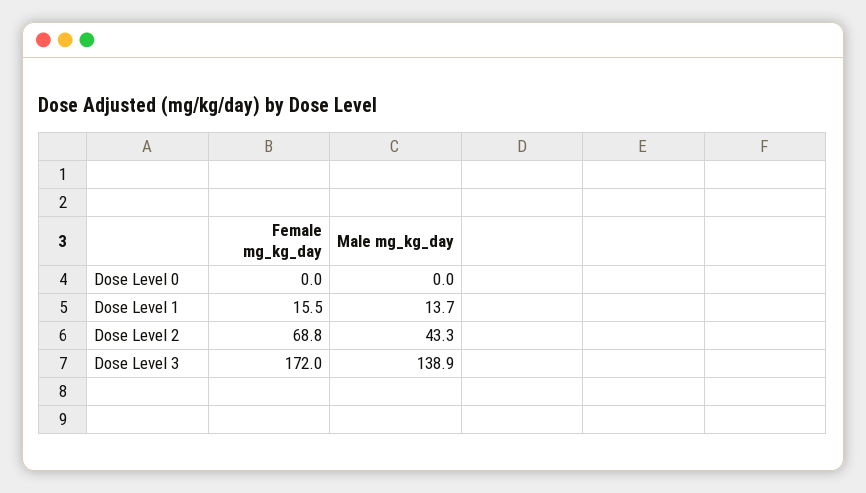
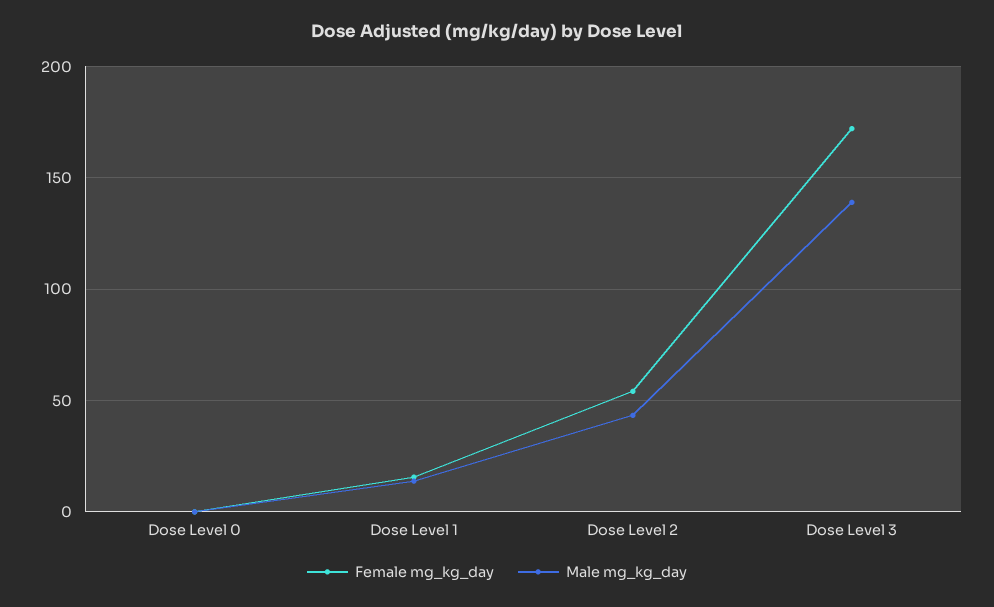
  {
    "Female mg_kg_day": {
      "Dose Level 0": 0,
      "Dose Level 1": 15.5,
-     "Dose Level 2": 68.8,
+     "Dose Level 2": 55,
      "Dose Level 3": 172
    },
    "Male mg_kg_day": {
      "Dose Level 0": 0,
      "Dose Level 1": 13.7,
      "Dose Level 2": 43.3,
      "Dose Level 3": 138.9
    }
  }

